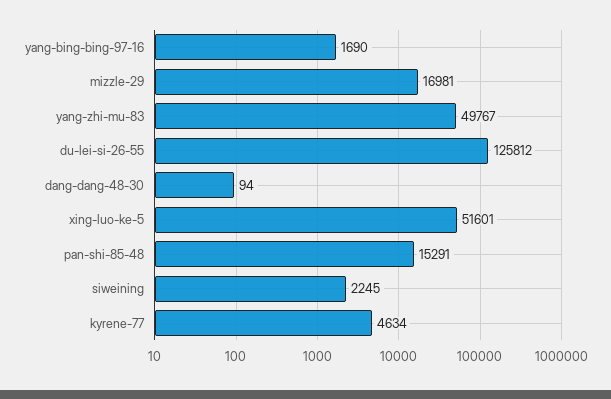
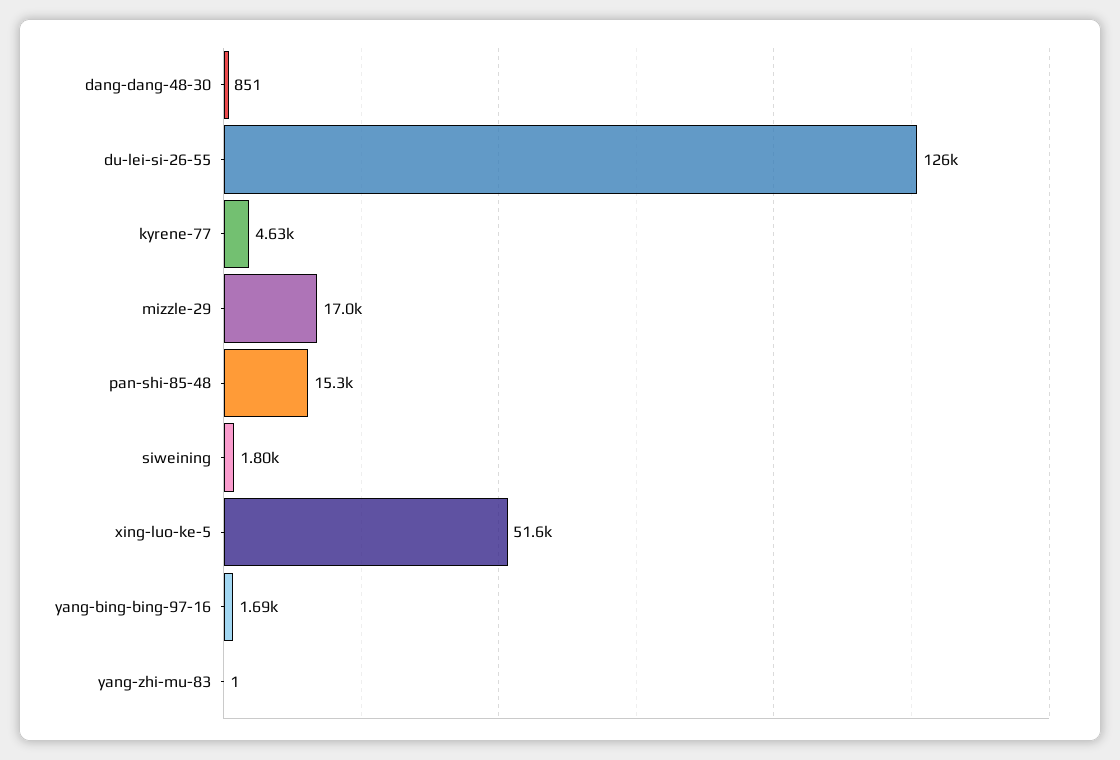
  {
    "yang-bing-bing-97-16": 1690,
    "mizzle-29": 16981,
-   "yang-zhi-mu-83": 49767,
+   "yang-zhi-mu-83": 1,
    "du-lei-si-26-55": 125812,
-   "dang-dang-48-30": 94,
+   "dang-dang-48-30": 851,
    "xing-luo-ke-5": 51601,
    "pan-shi-85-48": 15291,
-   "siweining": 2245,
+   "siweining": 1800,
    "kyrene-77": 4634
  }

